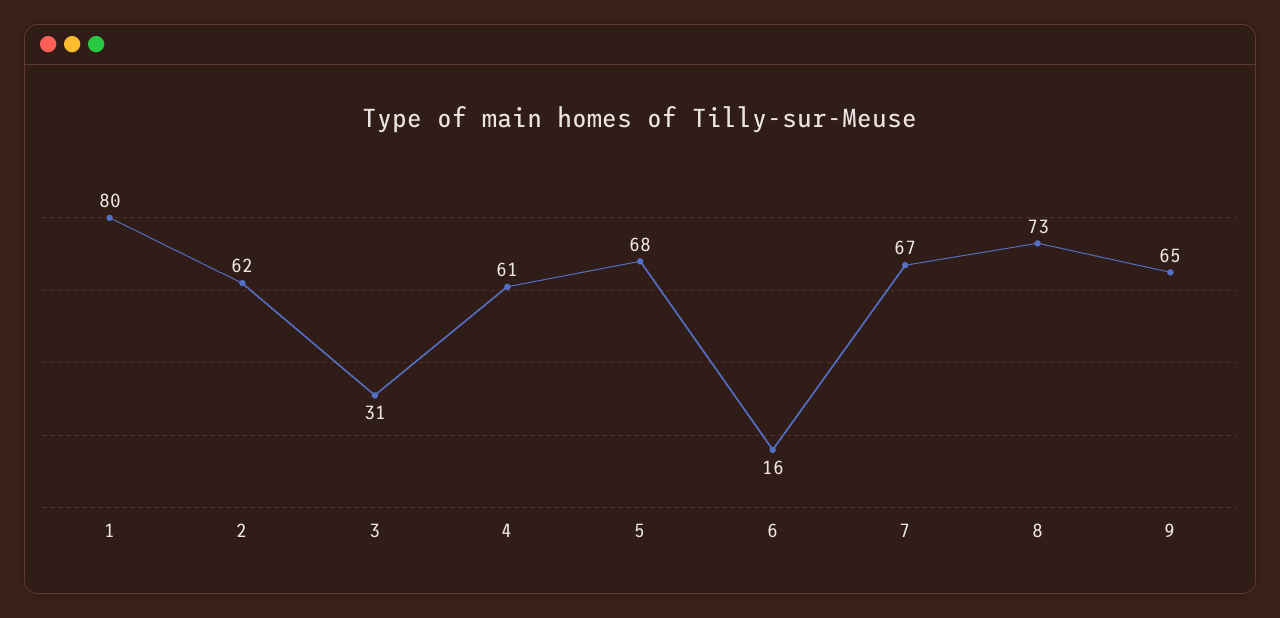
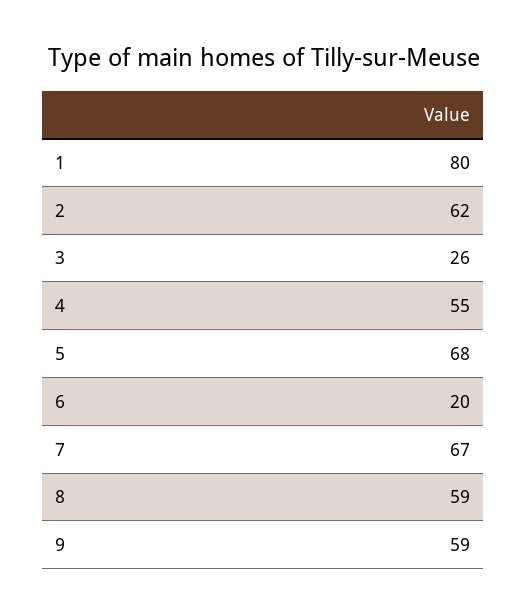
  {
    "1": 80,
    "2": 62,
-   "3": 31,
+   "3": 26,
-   "4": 61,
+   "4": 55,
    "5": 68,
-   "6": 16,
+   "6": 20,
    "7": 67,
-   "8": 73,
+   "8": 59,
-   "9": 65
+   "9": 59
  }

